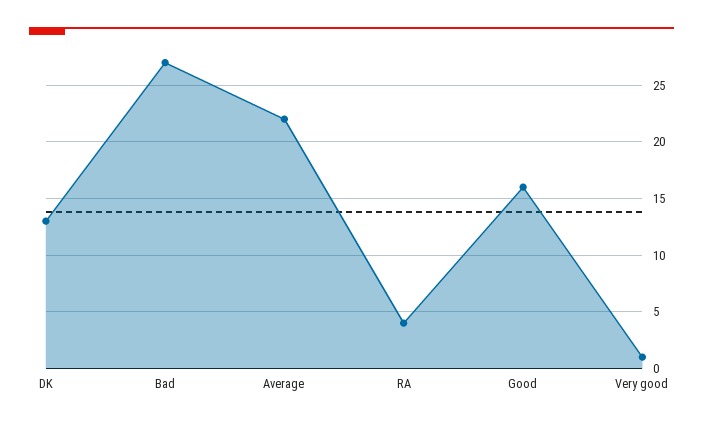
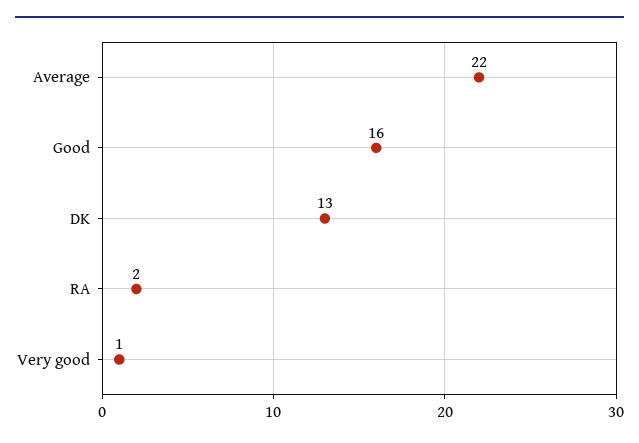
  {
    "DK": 13,
-   "Bad": 27,
    "Average": 22,
-   "RA": 4,
+   "RA": 2,
    "Good": 16,
    "Very good": 1
  }

